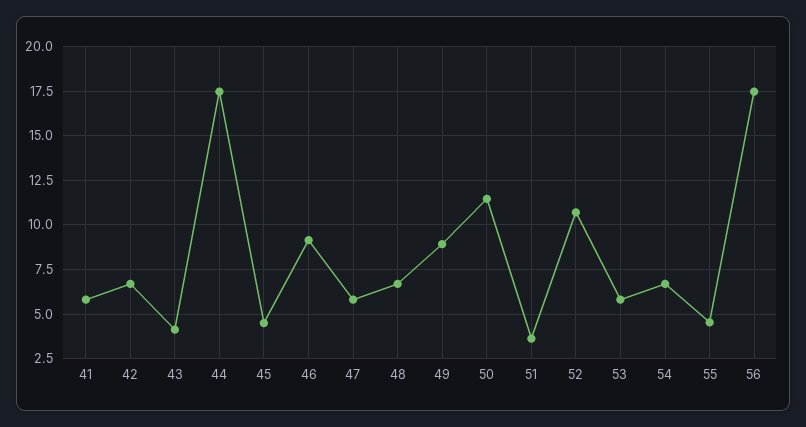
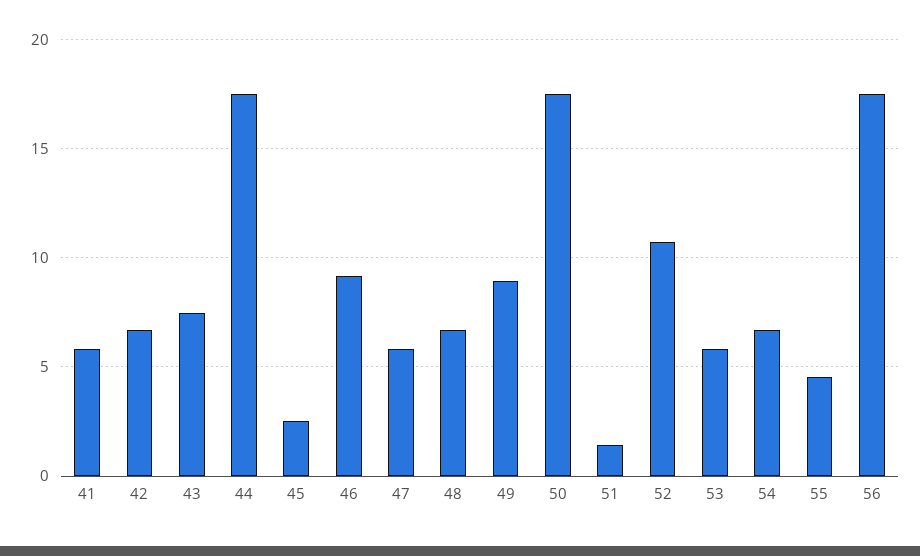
  {
    "41": 6,
    "42": 6.5,
-   "43": 4,
+   "43": 7.5,
    "44": 17.5,
-   "45": 4.5,
+   "45": 2.5,
    "46": 9,
    "47": 6,
    "48": 6.5,
    "49": 9,
-   "50": 11.5,
+   "50": 17.5,
-   "51": 3.5,
+   "51": 1.5,
    "52": 10.5,
    "53": 6,
    "54": 6.5,
    "55": 4.5,
    "56": 17.5
  }

